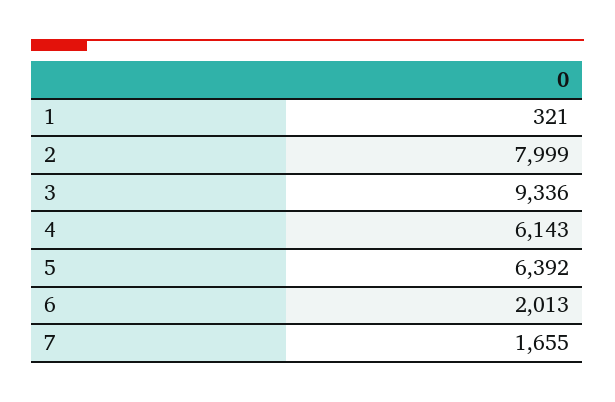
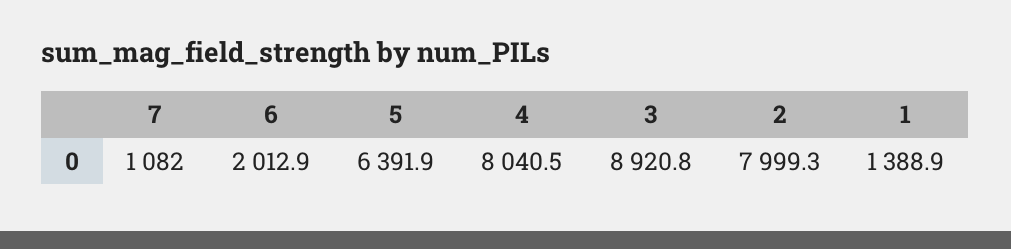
  {
-   "1": 321,
+   "1": 1388.9,
    "2": 7999.3,
-   "3": 9336,
+   "3": 8920.8,
-   "4": 6143,
+   "4": 8040.5,
    "5": 6391.9,
    "6": 2012.9,
-   "7": 1655
+   "7": 1082
  }

